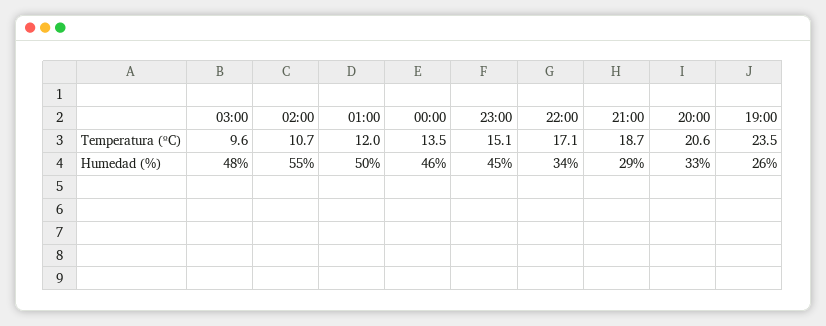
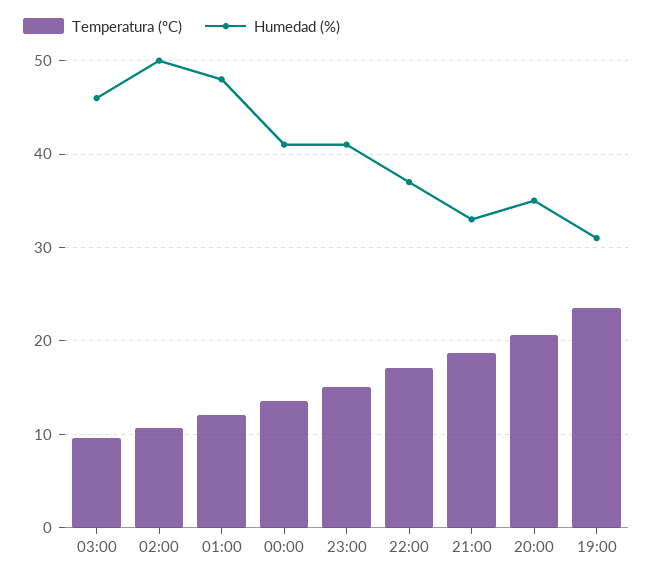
  {
    "Temperatura (ºC)": {
      "03:00": 9.6,
      "02:00": 10.7,
      "01:00": 12,
      "00:00": 13.5,
      "23:00": 15.1,
      "22:00": 17.1,
      "21:00": 18.7,
      "20:00": 20.6,
      "19:00": 23.5
    },
    "Humedad (%)": {
-     "03:00": 48,
+     "03:00": 46,
-     "02:00": 55,
+     "02:00": 50,
-     "01:00": 50,
+     "01:00": 48,
-     "00:00": 46,
+     "00:00": 41,
-     "23:00": 45,
+     "23:00": 41,
-     "22:00": 34,
+     "22:00": 37,
-     "21:00": 29,
+     "21:00": 33,
-     "20:00": 33,
+     "20:00": 35,
-     "19:00": 26
+     "19:00": 31
    }
  }

